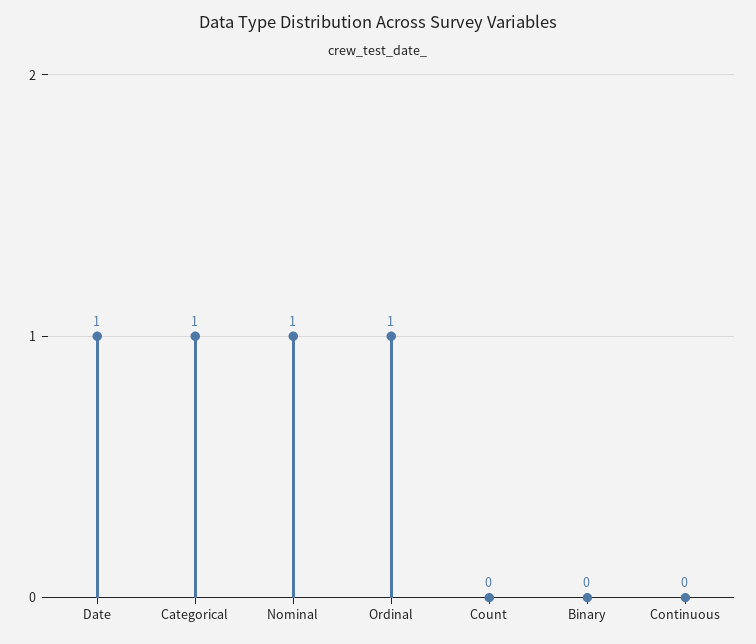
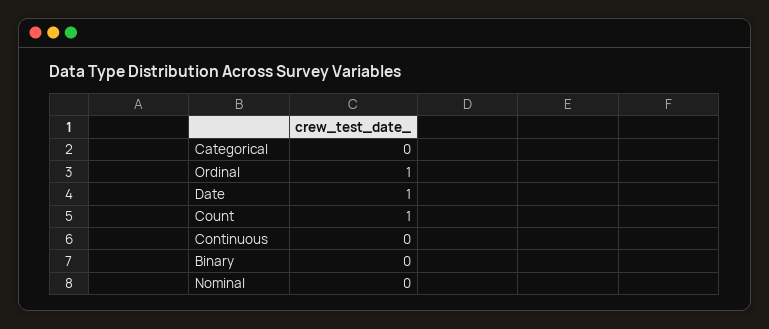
  {
    "Date": 1,
-   "Categorical": 1,
+   "Categorical": 0,
-   "Nominal": 1,
+   "Nominal": 0,
    "Ordinal": 1,
-   "Count": 0,
+   "Count": 1,
    "Binary": 0,
    "Continuous": 0
  }

